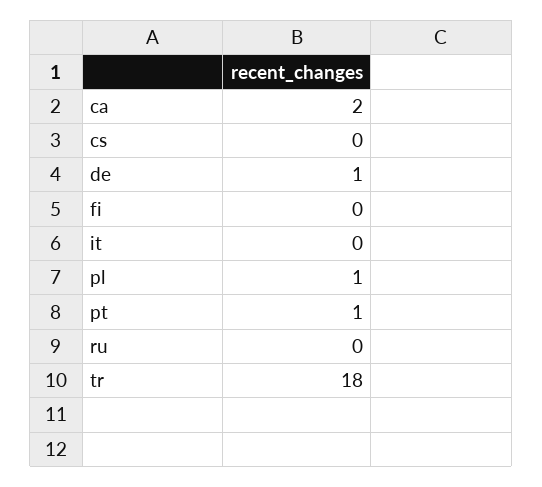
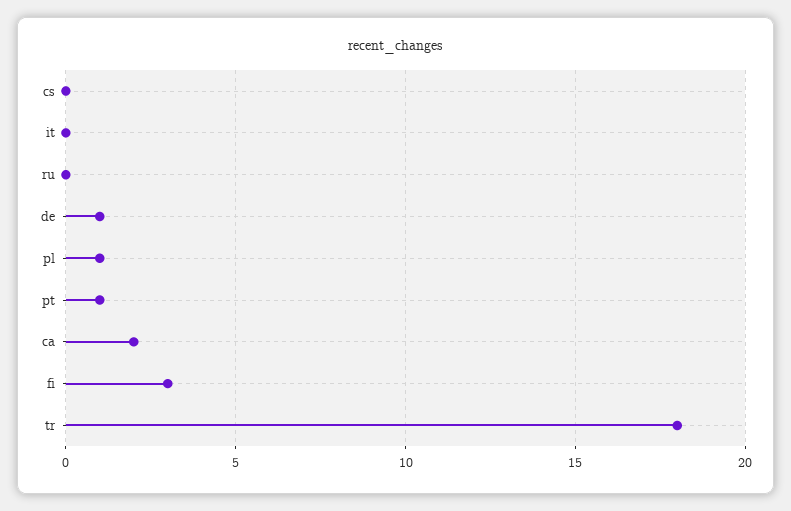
  {
    "ca": 2,
    "cs": 0,
    "de": 1,
-   "fi": 0,
+   "fi": 3,
    "it": 0,
    "pl": 1,
    "pt": 1,
    "ru": 0,
    "tr": 18
  }

